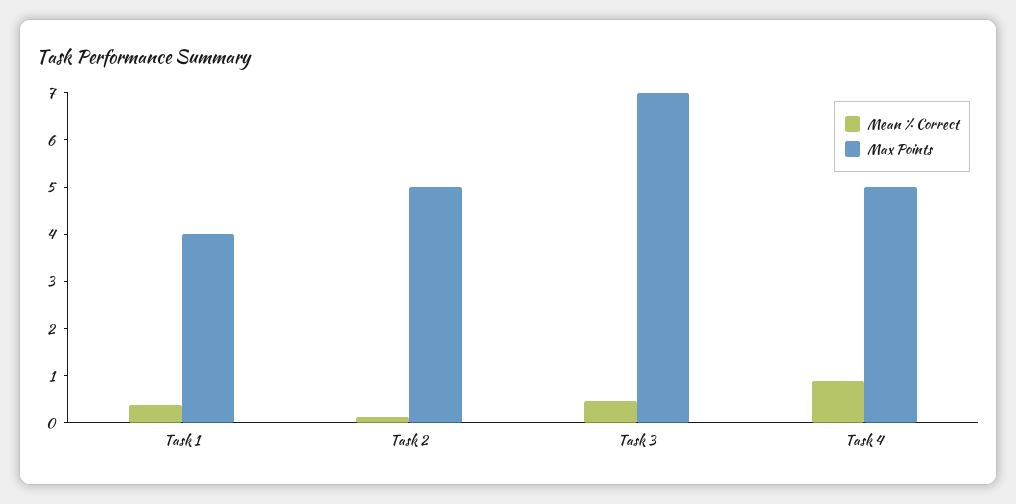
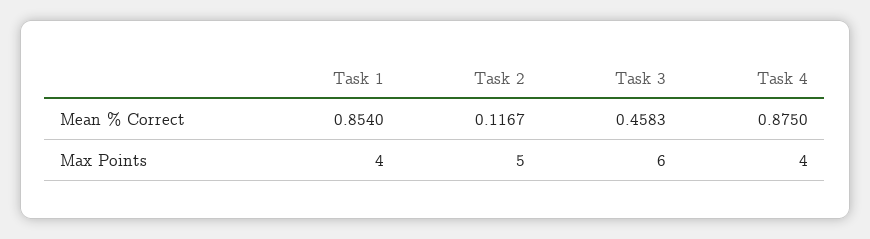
  {
    "Mean % Correct": {
-     "Task 1": 0.4,
+     "Task 1": 0.854,
      "Task 2": 0.1167,
      "Task 3": 0.4583,
      "Task 4": 0.875
    },
    "Max Points": {
      "Task 1": 4,
      "Task 2": 5,
-     "Task 3": 7,
+     "Task 3": 6,
-     "Task 4": 5
+     "Task 4": 4
    }
  }

